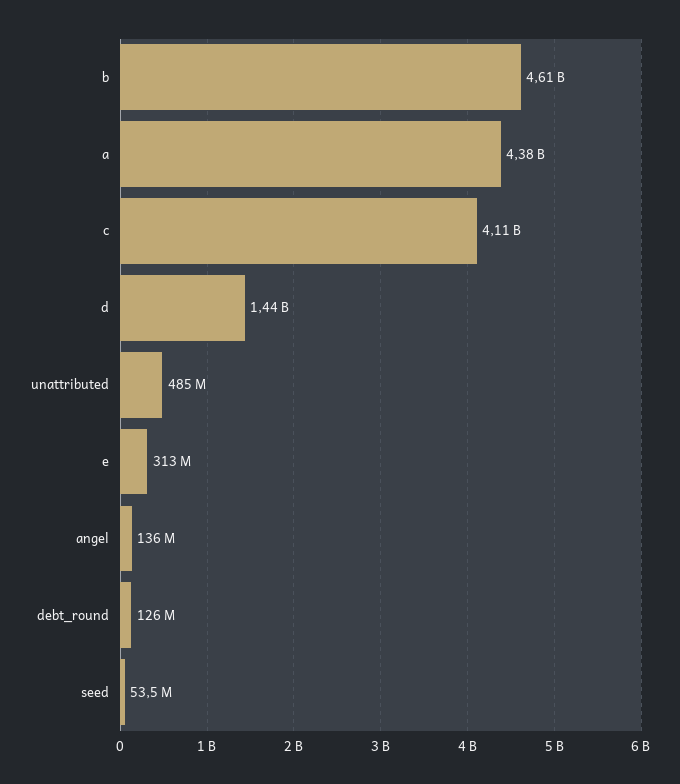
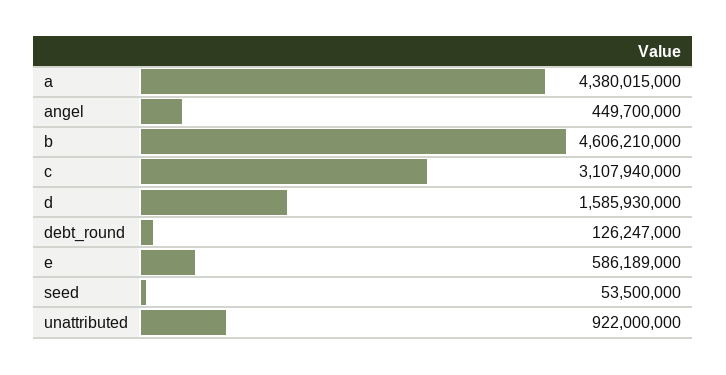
  {
    "b": 4606210000,
    "a": 4380015000,
-   "c": 4110000000,
+   "c": 3107940000,
-   "d": 1440000000,
+   "d": 1585930000,
-   "unattributed": 485000000,
+   "unattributed": 922000000,
-   "e": 313000000,
+   "e": 586189000,
-   "angel": 136000000,
+   "angel": 449700000,
    "debt_round": 126247000,
    "seed": 53500000
  }

